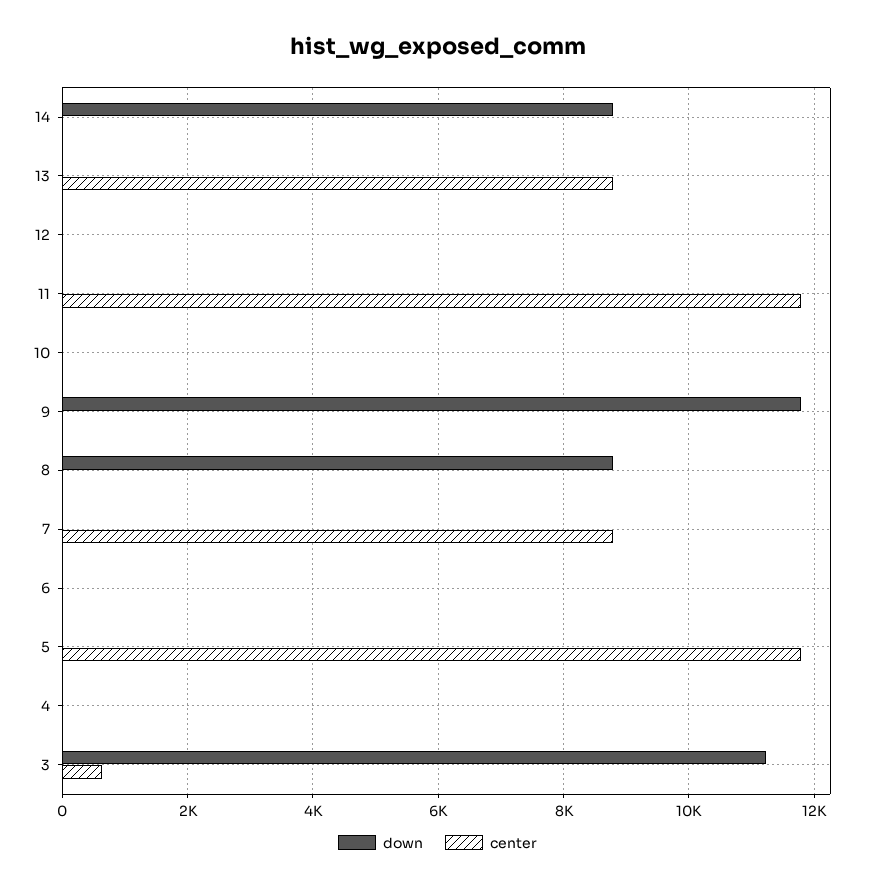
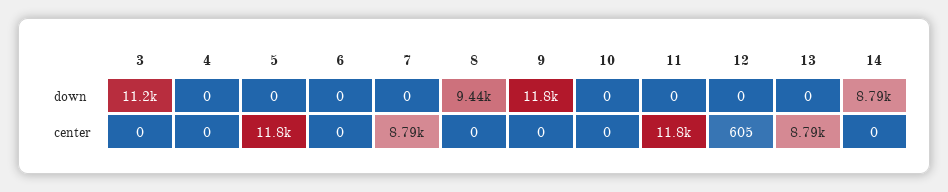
  {
    "down": {
      "14": 8790,
      "13": 0,
      "12": 0,
      "11": 0,
      "10": 0,
      "9": 11800,
-     "8": 8800,
+     "8": 9440,
      "7": 0,
      "6": 0,
      "5": 0,
      "4": 0,
      "3": 11200
    },
    "center": {
      "14": 0,
      "13": 8790,
-     "12": 0,
+     "12": 605,
      "11": 11800,
      "10": 0,
      "9": 0,
      "8": 0,
      "7": 8790,
      "6": 0,
      "5": 11800,
      "4": 0,
-     "3": 600
+     "3": 0
    }
  }

